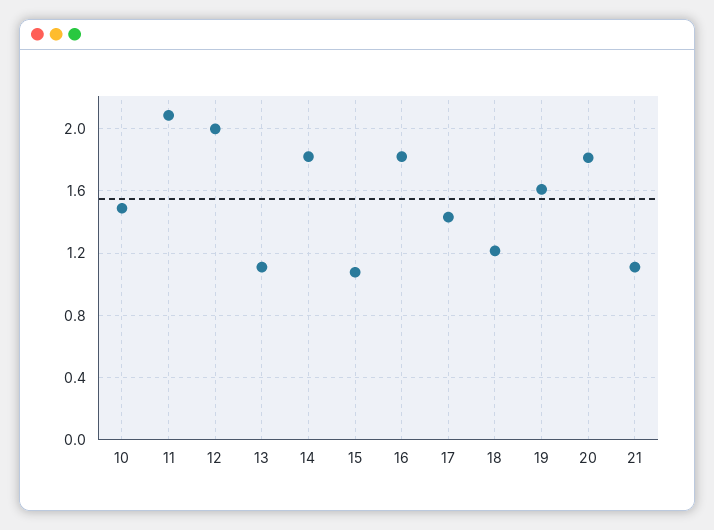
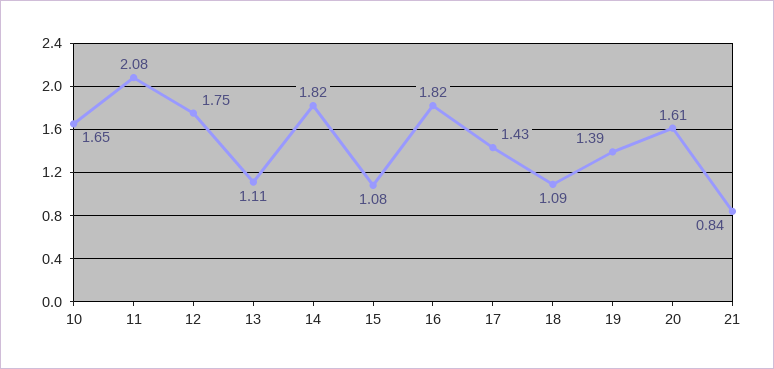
  {
-   "10": 1.5,
+   "10": 1.65,
    "11": 2.08,
-   "12": 2,
+   "12": 1.75,
    "13": 1.11,
    "14": 1.82,
    "15": 1.08,
    "16": 1.82,
    "17": 1.43,
-   "18": 1.2,
+   "18": 1.09,
-   "19": 1.6,
+   "19": 1.39,
-   "20": 1.8,
+   "20": 1.61,
-   "21": 1.1
+   "21": 0.84
  }

